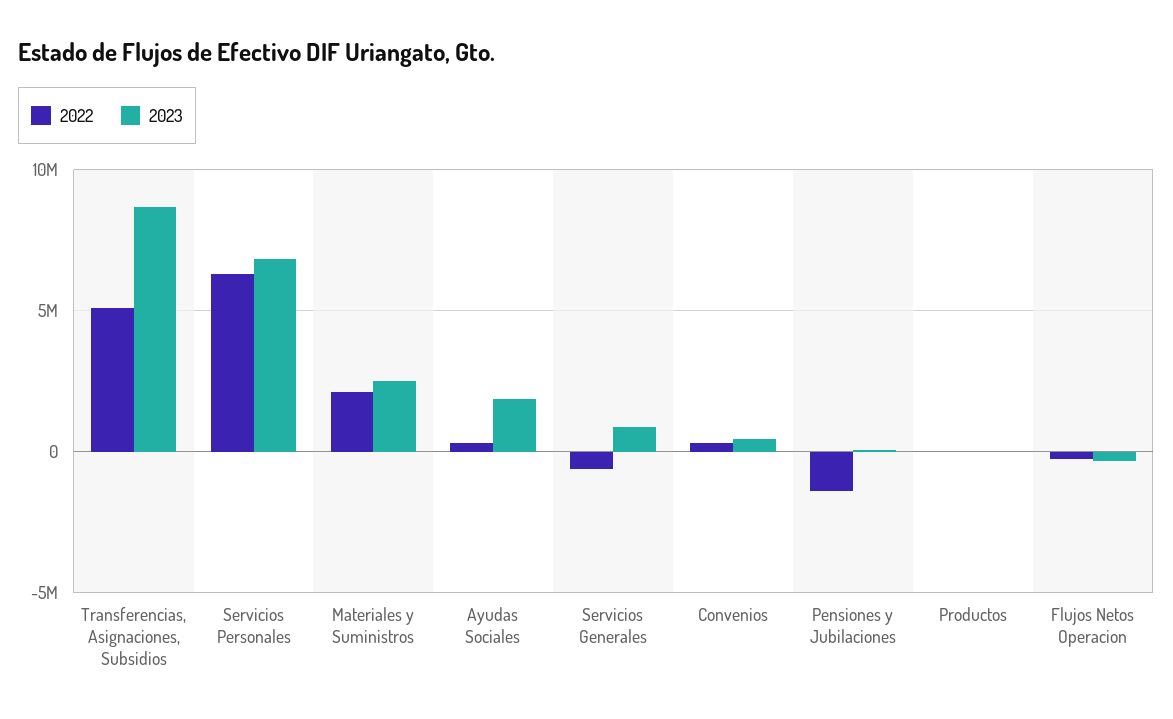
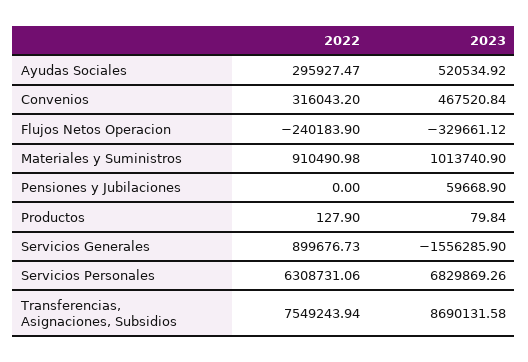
  {
    "2022": {
-     "Transferencias, Asignaciones, Subsidios": 5000000,
+     "Transferencias, Asignaciones, Subsidios": 7549243.94,
      "Servicios Personales": 6308731.06,
-     "Materiales y Suministros": 2000000,
+     "Materiales y Suministros": 910490.98,
      "Ayudas Sociales": 295927.47,
-     "Servicios Generales": -500000,
+     "Servicios Generales": 899676.73,
      "Convenios": 316043.2,
-     "Pensiones y Jubilaciones": -1500000,
+     "Pensiones y Jubilaciones": 0,
      "Productos": 127.9,
      "Flujos Netos Operacion": -240183.9
    },
    "2023": {
      "Transferencias, Asignaciones, Subsidios": 8690131.58,
      "Servicios Personales": 6829869.26,
-     "Materiales y Suministros": 2500000,
+     "Materiales y Suministros": 1013740.9,
-     "Ayudas Sociales": 2000000,
+     "Ayudas Sociales": 520534.92,
-     "Servicios Generales": 1000000,
+     "Servicios Generales": -1556285.9,
      "Convenios": 467520.84,
      "Pensiones y Jubilaciones": 59668.9,
      "Productos": 79.84,
      "Flujos Netos Operacion": -329661.12
    }
  }

